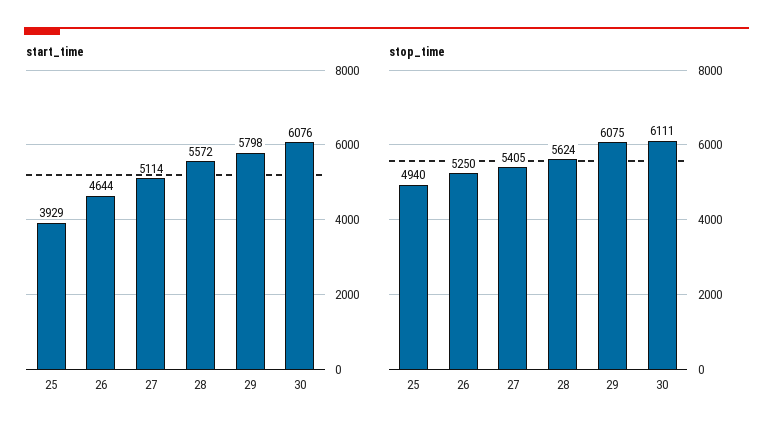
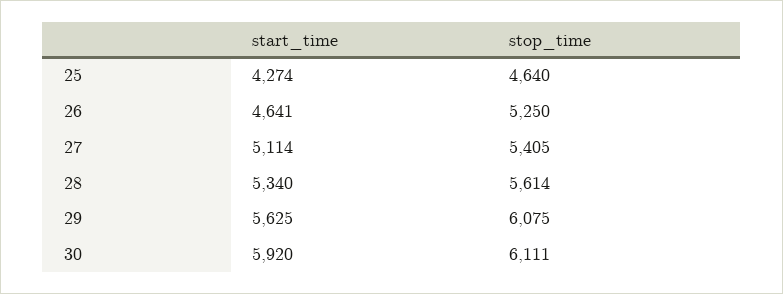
  {
    "start_time": {
-     "25": 3929,
+     "25": 4274,
-     "26": 4644,
+     "26": 4641,
      "27": 5114,
-     "28": 5572,
+     "28": 5340,
-     "29": 5798,
+     "29": 5625,
-     "30": 6076
+     "30": 5920
    },
    "stop_time": {
-     "25": 4940,
+     "25": 4640,
      "26": 5250,
      "27": 5405,
-     "28": 5624,
+     "28": 5614,
      "29": 6075,
      "30": 6111
    }
  }

